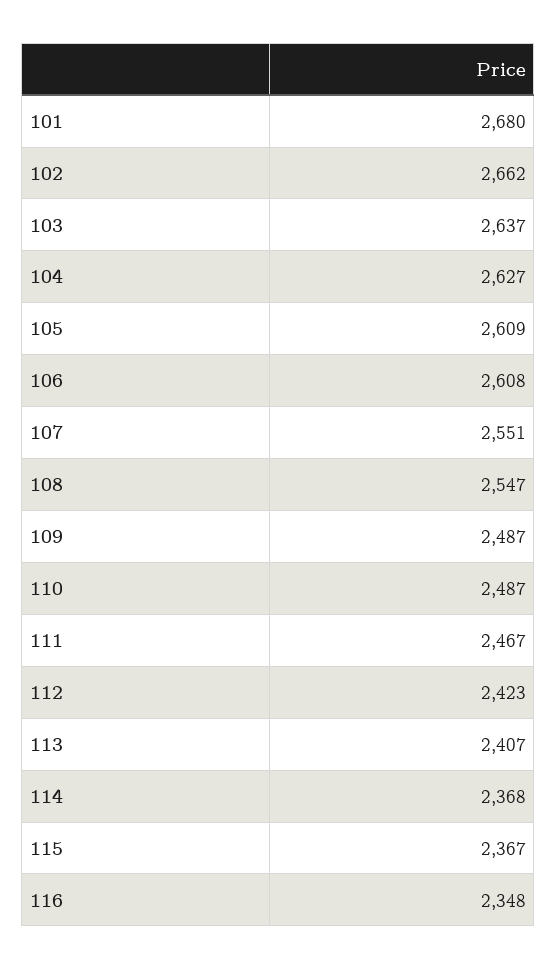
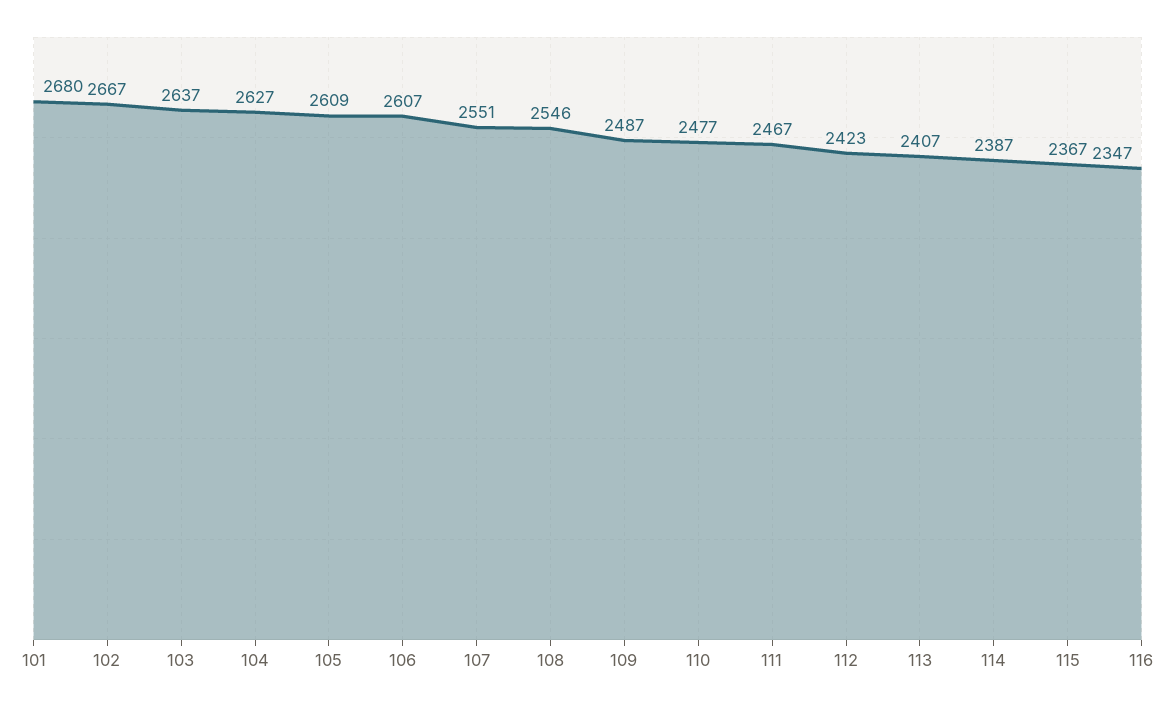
  {
    "101": 2680,
-   "102": 2662,
+   "102": 2667,
    "103": 2637,
    "104": 2627,
    "105": 2609,
-   "106": 2608,
+   "106": 2607,
    "107": 2551,
-   "108": 2547,
+   "108": 2546,
    "109": 2487,
-   "110": 2487,
+   "110": 2477,
    "111": 2467,
    "112": 2423,
    "113": 2407,
-   "114": 2368,
+   "114": 2387,
    "115": 2367,
-   "116": 2348
+   "116": 2347
  }

